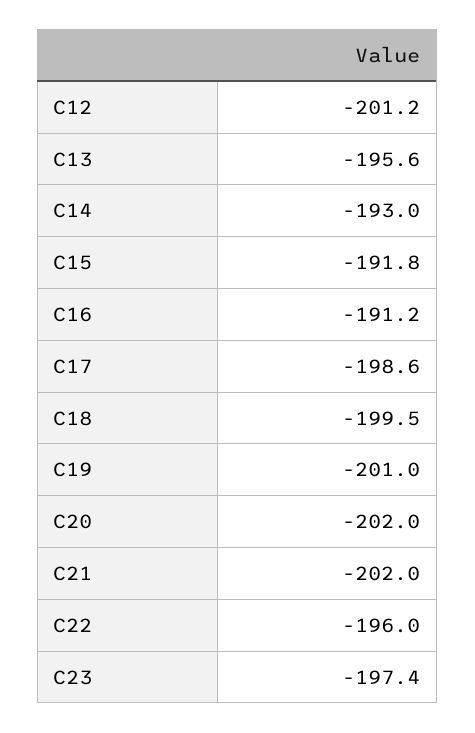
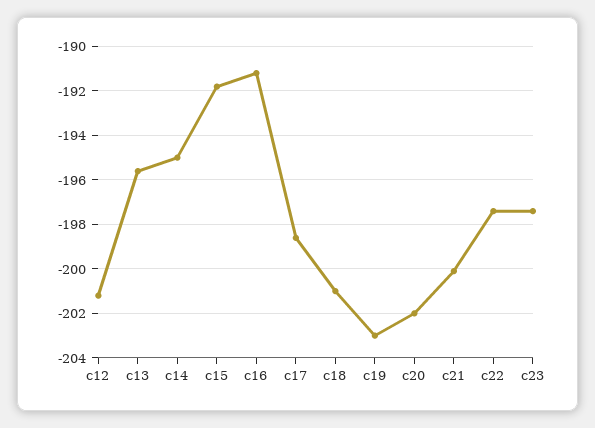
  {
    "C12": -201.2,
    "C13": -195.6,
-   "C14": -193,
+   "C14": -195,
    "C15": -191.8,
    "C16": -191.2,
    "C17": -198.6,
-   "C18": -199.5,
+   "C18": -201,
-   "C19": -201,
+   "C19": -203,
    "C20": -202,
-   "C21": -202,
+   "C21": -200,
-   "C22": -196,
+   "C22": -197.5,
    "C23": -197.4
  }

